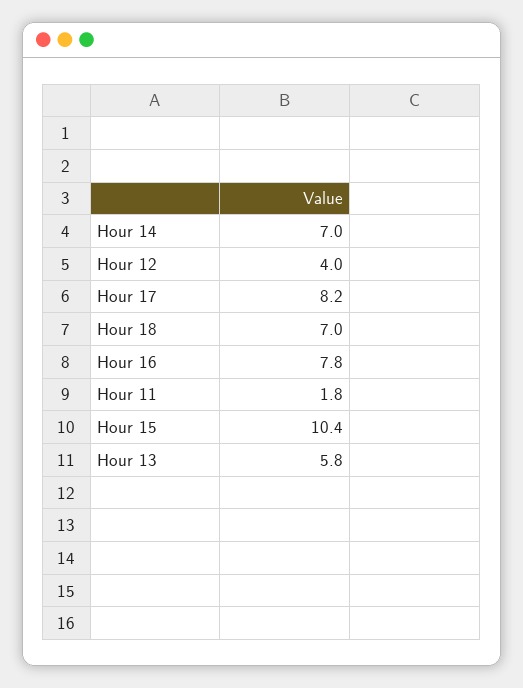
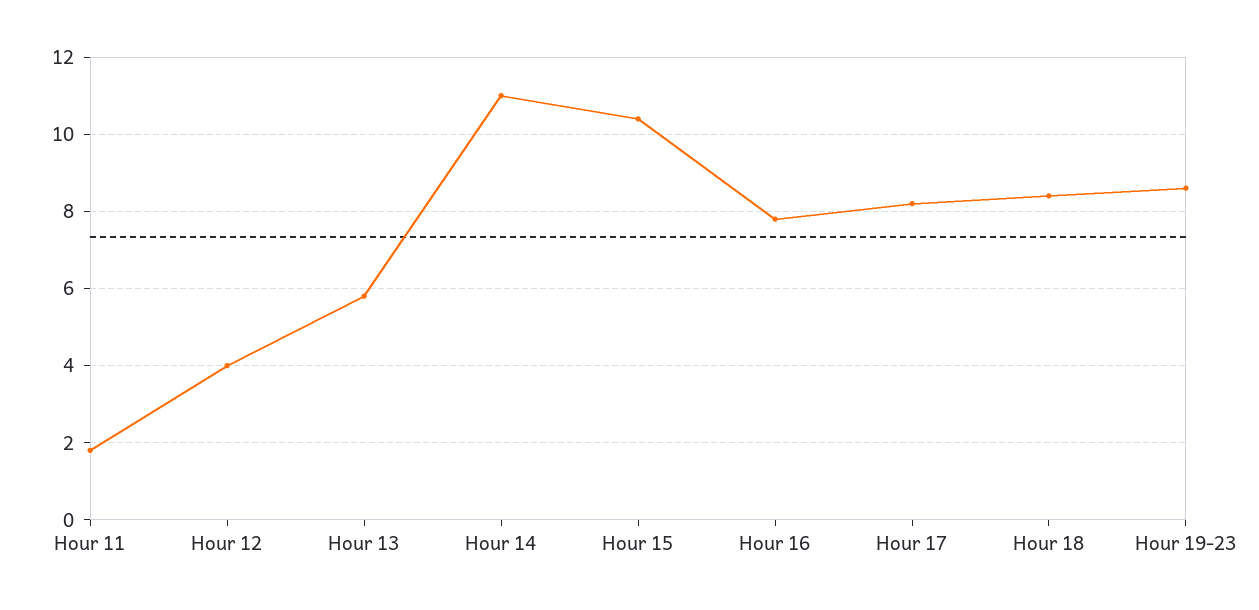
  {
-   "Hour 14": 7,
+   "Hour 14": 11,
    "Hour 12": 4,
    "Hour 17": 8.2,
-   "Hour 18": 7,
+   "Hour 18": 8.5,
    "Hour 16": 7.8,
    "Hour 11": 1.8,
    "Hour 15": 10.4,
-   "Hour 13": 5.8
+   "Hour 13": 5.8,
+   "Hour 19-23": 8.5
  }

